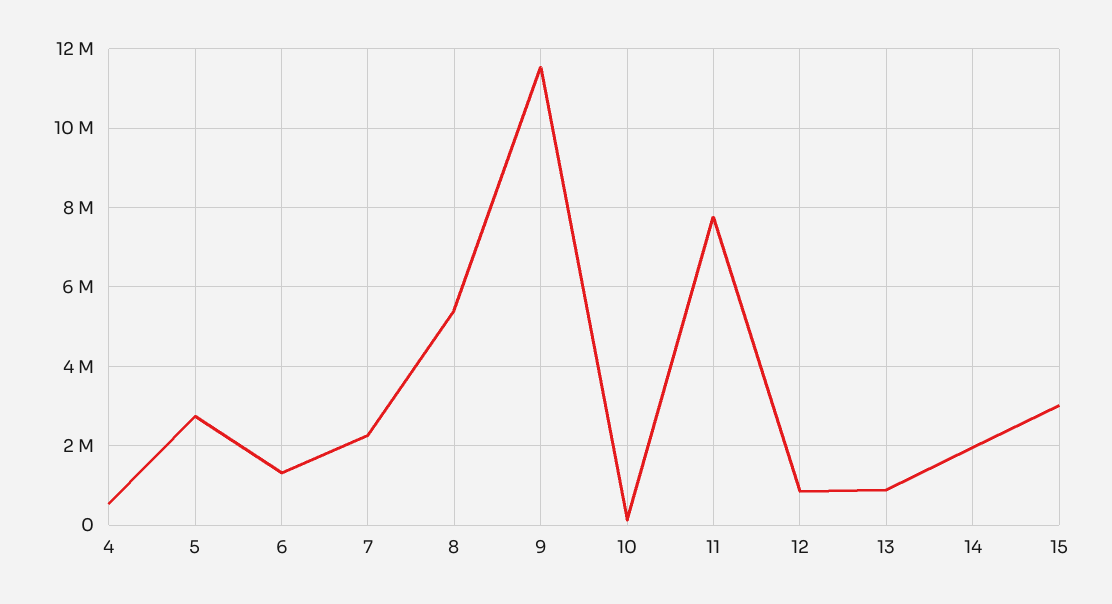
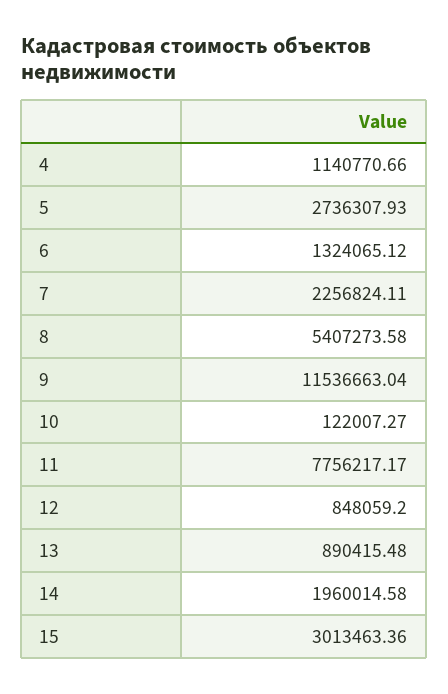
  {
-   "4": 600000,
+   "4": 1140770.66,
    "5": 2736307.93,
    "6": 1324065.12,
    "7": 2256824.11,
    "8": 5407273.58,
    "9": 11536663.04,
    "10": 122007.27,
    "11": 7756217.17,
    "12": 848059.2,
    "13": 890415.48,
    "14": 1960014.58,
    "15": 3013463.36
  }

